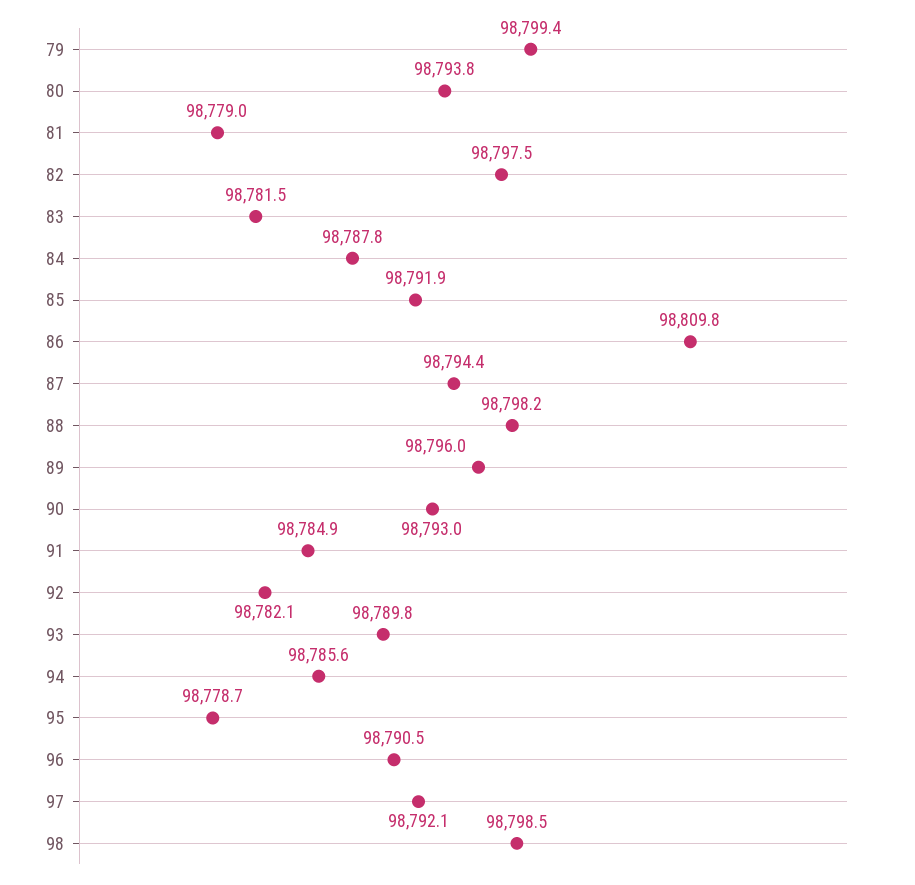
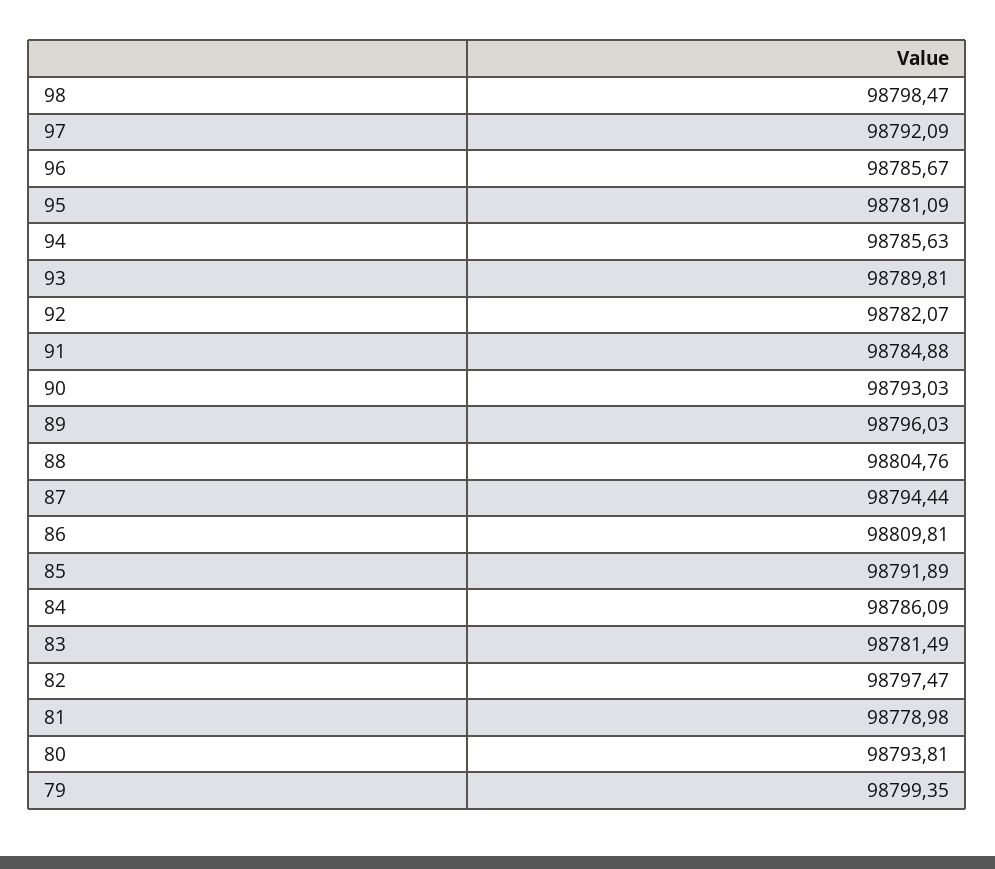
  {
    "79": 98799.35,
    "80": 98793.81,
    "81": 98778.98,
    "82": 98797.47,
    "83": 98781.49,
-   "84": 98787.8,
+   "84": 98786.09,
    "85": 98791.89,
    "86": 98809.81,
    "87": 98794.44,
-   "88": 98798.2,
+   "88": 98804.76,
    "89": 98796.03,
    "90": 98793.03,
    "91": 98784.88,
    "92": 98782.07,
    "93": 98789.81,
    "94": 98785.63,
-   "95": 98778.7,
+   "95": 98781.09,
-   "96": 98790.5,
+   "96": 98785.67,
    "97": 98792.09,
    "98": 98798.47
  }

